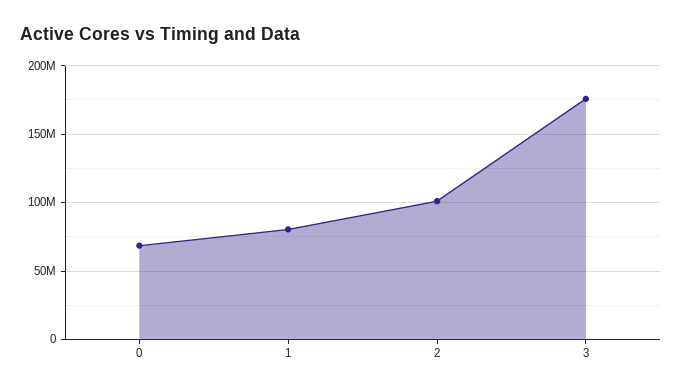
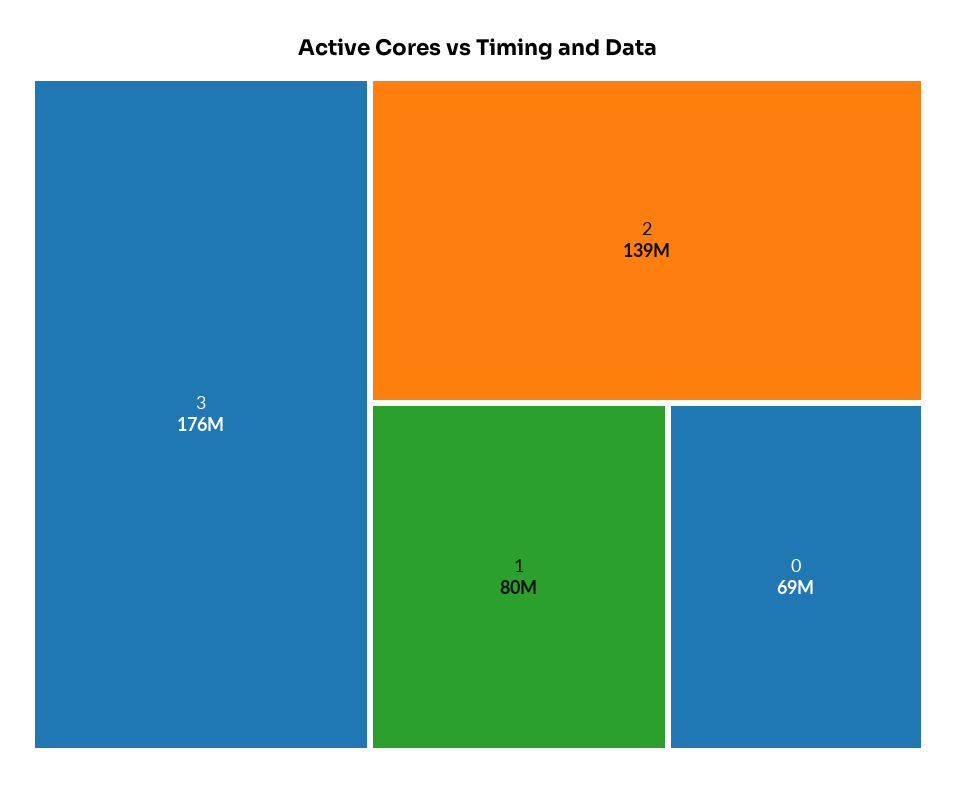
  {
    "0": 69000000,
    "1": 80000000,
-   "2": 100000000,
+   "2": 139000000,
    "3": 176000000
  }

